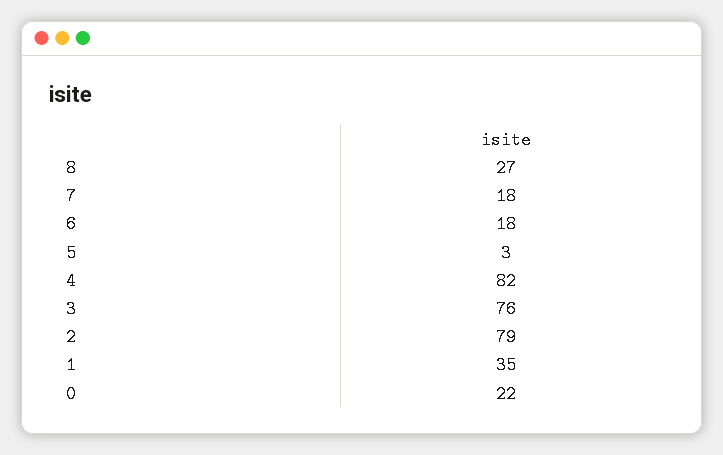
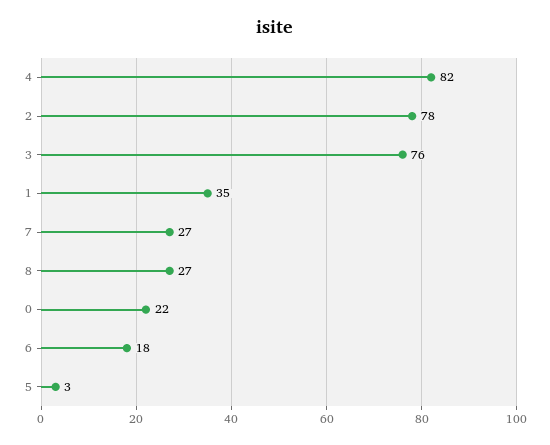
  {
    "8": 27,
-   "7": 18,
+   "7": 27,
    "6": 18,
    "5": 3,
    "4": 82,
    "3": 76,
-   "2": 79,
+   "2": 78,
    "1": 35,
    "0": 22
  }

